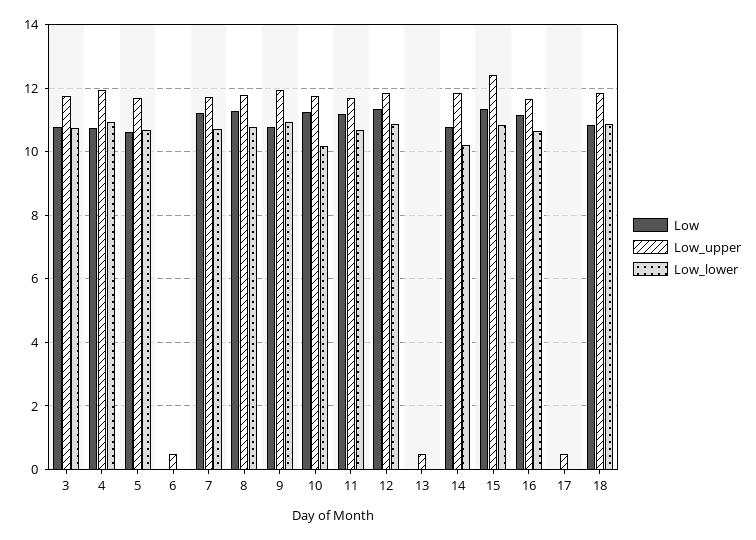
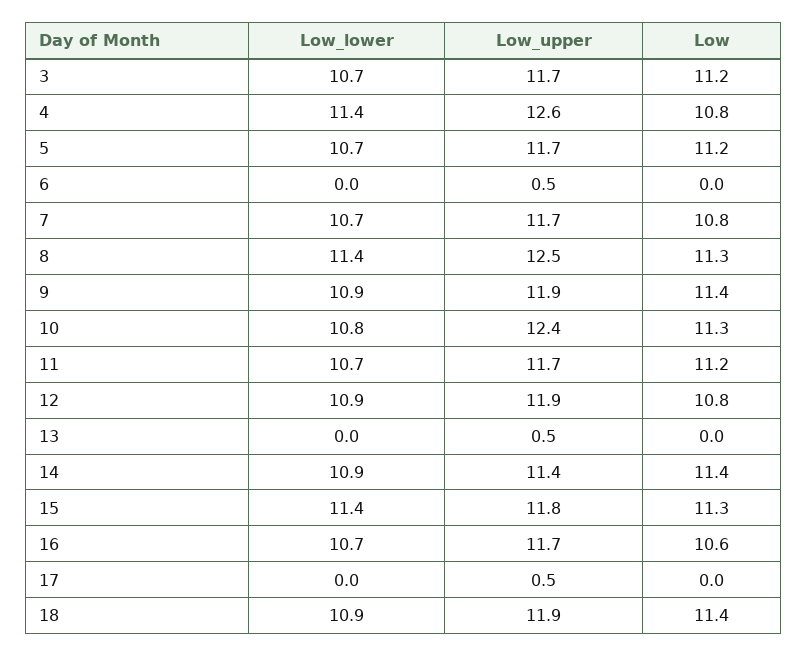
  {
    "Low": {
-     "3": 10.8,
+     "3": 11.2,
      "4": 10.8,
-     "5": 10.6,
+     "5": 11.2,
      "6": 0,
-     "7": 11.2,
+     "7": 10.8,
      "8": 11.3,
-     "9": 10.8,
+     "9": 11.4,
      "10": 11.3,
      "11": 11.2,
-     "12": 11.4,
+     "12": 10.8,
      "13": 0,
-     "14": 10.8,
+     "14": 11.4,
      "15": 11.3,
-     "16": 11.2,
+     "16": 10.6,
      "17": 0,
-     "18": 10.8
+     "18": 11.4
    },
    "Low_upper": {
      "3": 11.7,
-     "4": 12,
+     "4": 12.6,
      "5": 11.7,
      "6": 0.5,
      "7": 11.7,
-     "8": 11.8,
+     "8": 12.5,
      "9": 11.9,
-     "10": 11.8,
+     "10": 12.4,
      "11": 11.7,
      "12": 11.9,
      "13": 0.5,
-     "14": 11.8,
+     "14": 11.4,
-     "15": 12.4,
+     "15": 11.8,
      "16": 11.7,
      "17": 0.5,
      "18": 11.9
    },
    "Low_lower": {
      "3": 10.7,
-     "4": 11,
+     "4": 11.4,
      "5": 10.7,
      "6": 0,
      "7": 10.7,
-     "8": 10.8,
+     "8": 11.4,
      "9": 10.9,
-     "10": 10.2,
+     "10": 10.8,
      "11": 10.7,
      "12": 10.9,
      "13": 0,
-     "14": 10.2,
+     "14": 10.9,
-     "15": 10.8,
+     "15": 11.4,
      "16": 10.7,
      "17": 0,
      "18": 10.9
    }
  }

